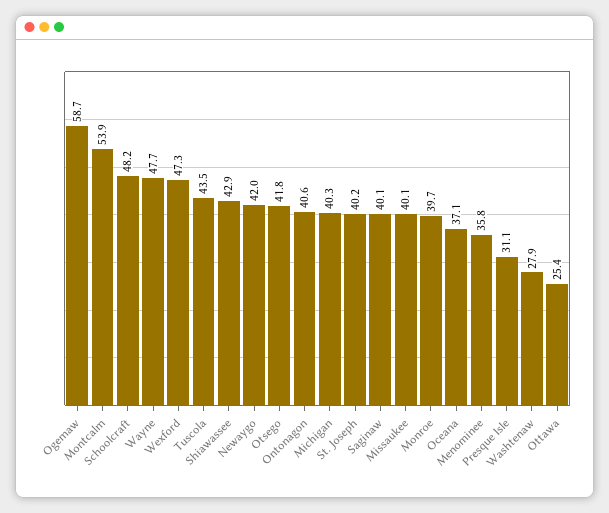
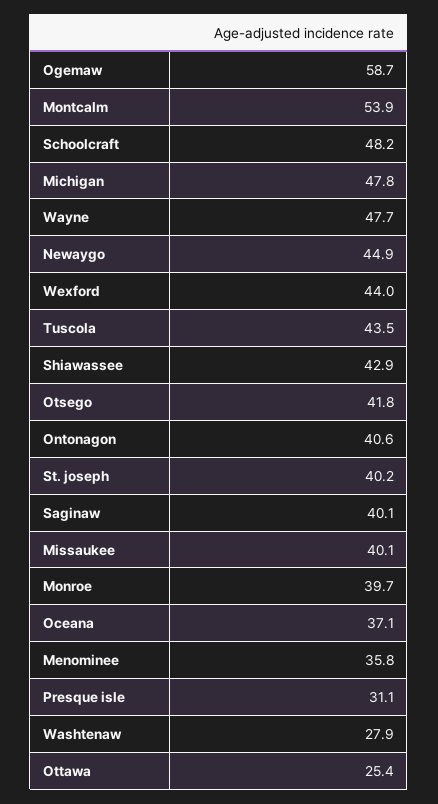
  {
    "Ogemaw": 58.7,
    "Montcalm": 53.9,
    "Schoolcraft": 48.2,
    "Wayne": 47.7,
-   "Wexford": 47.3,
+   "Wexford": 44,
    "Tuscola": 43.5,
    "Shiawassee": 42.9,
-   "Newaygo": 42,
+   "Newaygo": 44.9,
    "Otsego": 41.8,
    "Ontonagon": 40.6,
-   "Michigan": 40.3,
+   "Michigan": 47.8,
    "St. Joseph": 40.2,
    "Saginaw": 40.1,
    "Missaukee": 40.1,
    "Monroe": 39.7,
    "Oceana": 37.1,
    "Menominee": 35.8,
    "Presque Isle": 31.1,
    "Washtenaw": 27.9,
    "Ottawa": 25.4
  }

